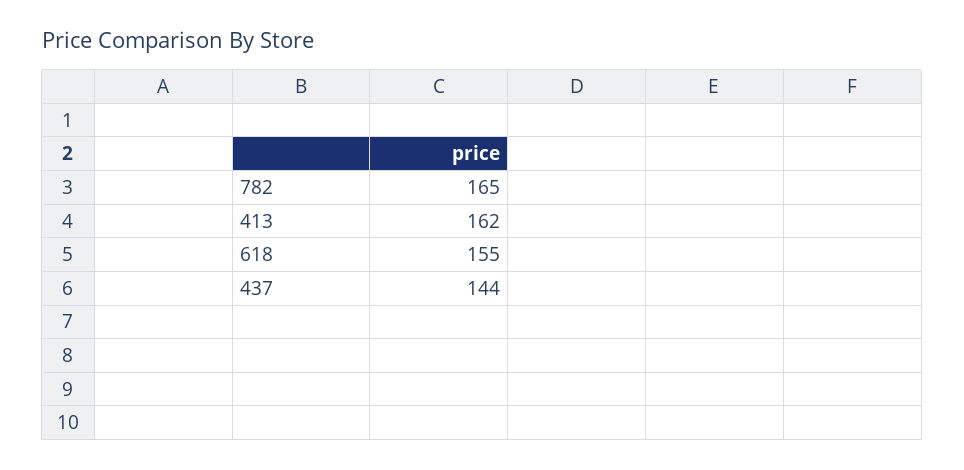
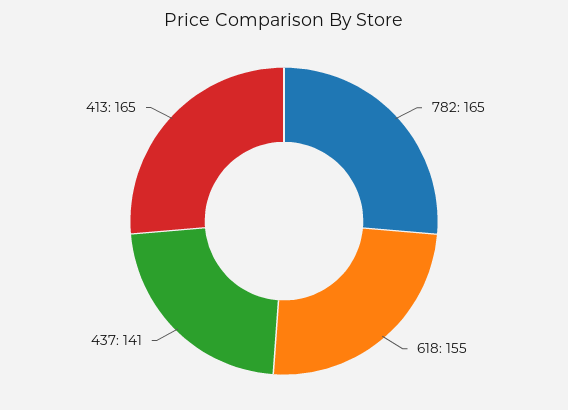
  {
    "782": 165,
-   "413": 162,
+   "413": 165,
    "618": 155,
-   "437": 144
+   "437": 141
  }

